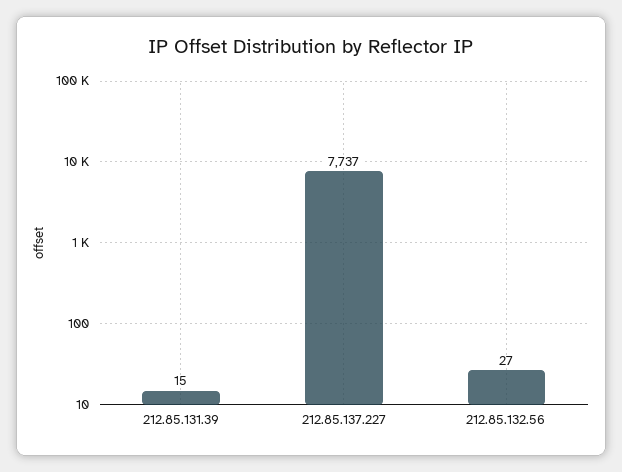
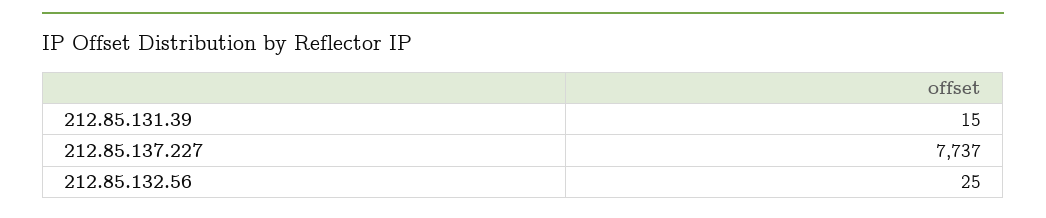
  {
    "212.85.131.39": 15,
    "212.85.137.227": 7737,
-   "212.85.132.56": 27
+   "212.85.132.56": 25
  }

